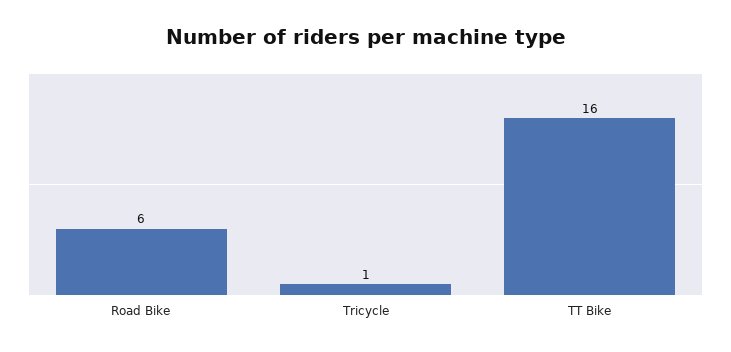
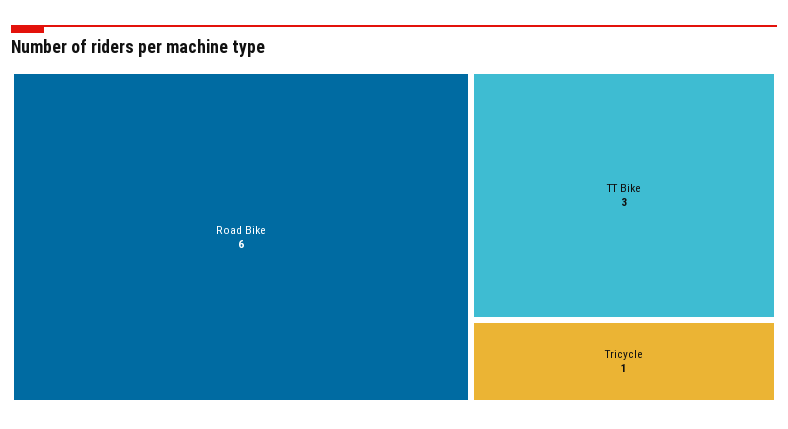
  {
    "Road Bike": 6,
    "Tricycle": 1,
-   "TT Bike": 16
+   "TT Bike": 3
  }

